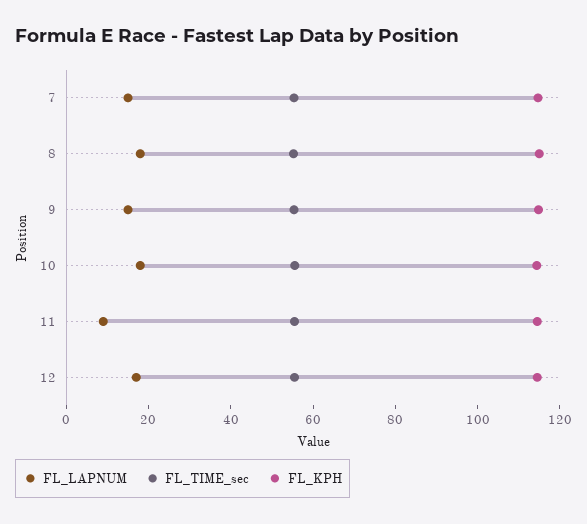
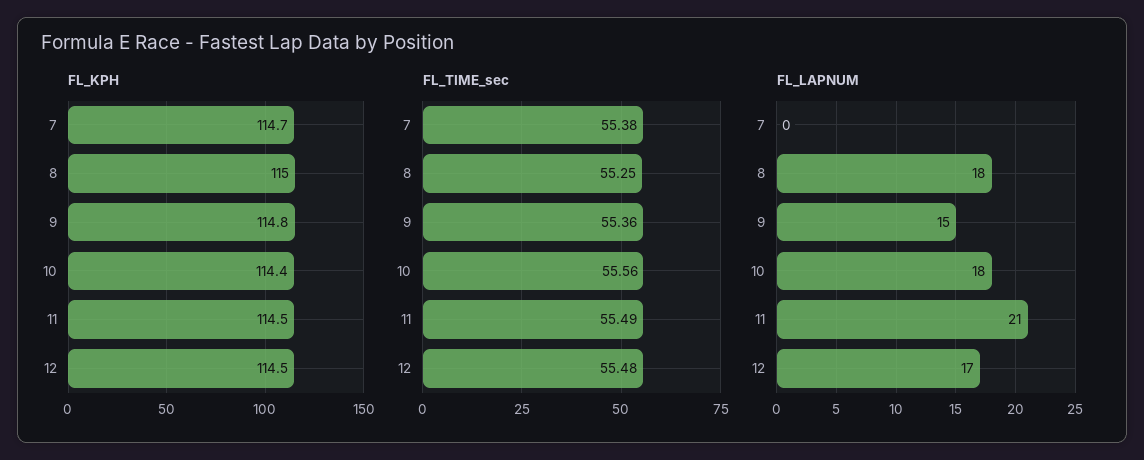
  {
    "FL_LAPNUM": {
-     "7": 15,
+     "7": 0,
      "8": 18,
      "9": 15,
      "10": 18,
-     "11": 10,
+     "11": 21,
      "12": 17
    },
    "FL_TIME_sec": {
      "7": 55.38,
      "8": 55.25,
      "9": 55.36,
      "10": 55.56,
      "11": 55.49,
      "12": 55.48
    },
    "FL_KPH": {
      "7": 114.7,
      "8": 115,
      "9": 114.8,
      "10": 114.4,
      "11": 114.5,
      "12": 114.5
    }
  }

